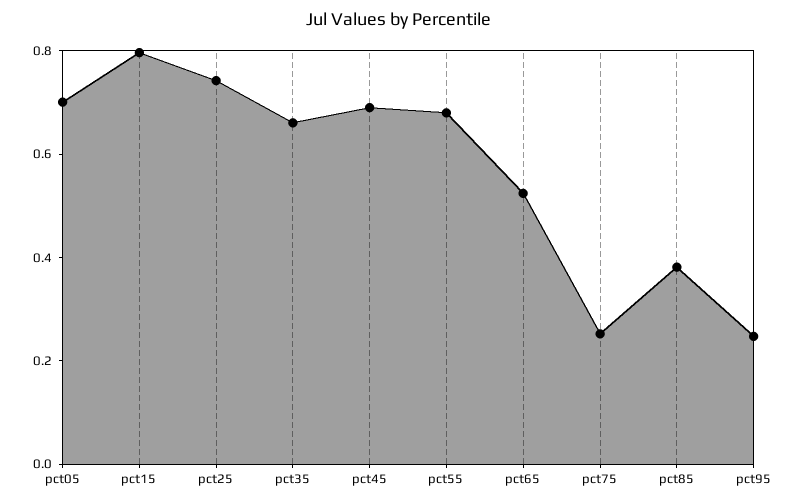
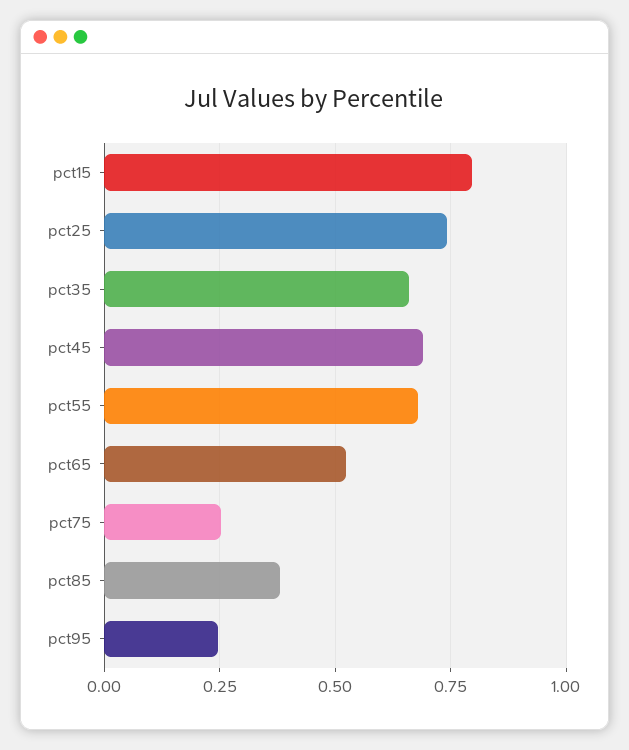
  {
-   "pct05": 0.7,
    "pct15": 0.8,
    "pct25": 0.75,
    "pct35": 0.65,
    "pct45": 0.7,
    "pct55": 0.675,
    "pct65": 0.525,
    "pct75": 0.25,
    "pct85": 0.375,
    "pct95": 0.25
  }

